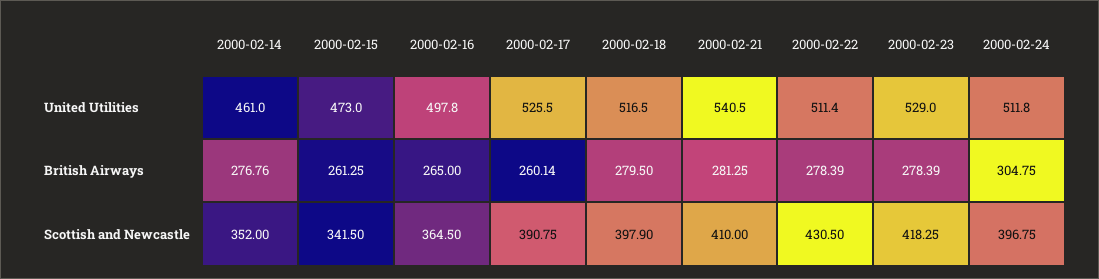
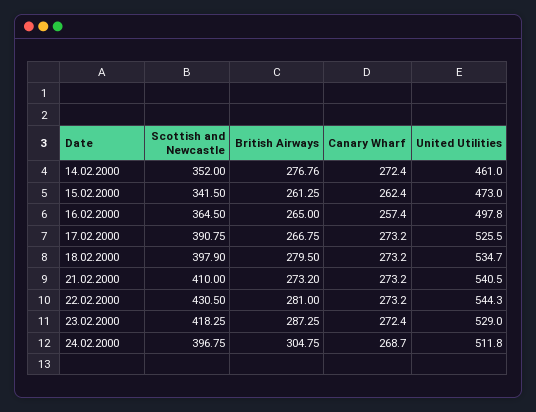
  {
    "2000-02-14": {
      "United Utilities": 461,
      "British Airways": 276.76,
-     "Scottish and Newcastle": 352
+     "Scottish and Newcastle": 352,
+     "Canary Wharf": 272.4
    },
    "2000-02-15": {
      "United Utilities": 473,
      "British Airways": 261.25,
-     "Scottish and Newcastle": 341.5
+     "Scottish and Newcastle": 341.5,
+     "Canary Wharf": 262.4
    },
    "2000-02-16": {
      "United Utilities": 497.8,
      "British Airways": 265,
-     "Scottish and Newcastle": 364.5
+     "Scottish and Newcastle": 364.5,
+     "Canary Wharf": 257.4
    },
    "2000-02-17": {
      "United Utilities": 525.5,
-     "British Airways": 260.14,
+     "British Airways": 266.75,
-     "Scottish and Newcastle": 390.75
+     "Scottish and Newcastle": 390.75,
+     "Canary Wharf": 273.2
    },
    "2000-02-18": {
-     "United Utilities": 516.5,
+     "United Utilities": 534.7,
      "British Airways": 279.5,
-     "Scottish and Newcastle": 397.9
+     "Scottish and Newcastle": 397.9,
+     "Canary Wharf": 273.2
    },
    "2000-02-21": {
      "United Utilities": 540.5,
-     "British Airways": 281.25,
+     "British Airways": 273.2,
-     "Scottish and Newcastle": 410
+     "Scottish and Newcastle": 410,
+     "Canary Wharf": 273.2
    },
    "2000-02-22": {
-     "United Utilities": 511.4,
+     "United Utilities": 544.3,
-     "British Airways": 278.39,
+     "British Airways": 281,
-     "Scottish and Newcastle": 430.5
+     "Scottish and Newcastle": 430.5,
+     "Canary Wharf": 273.2
    },
    "2000-02-23": {
      "United Utilities": 529,
-     "British Airways": 278.39,
+     "British Airways": 287.25,
-     "Scottish and Newcastle": 418.25
+     "Scottish and Newcastle": 418.25,
+     "Canary Wharf": 272.4
    },
    "2000-02-24": {
      "United Utilities": 511.8,
      "British Airways": 304.75,
-     "Scottish and Newcastle": 396.75
+     "Scottish and Newcastle": 396.75,
+     "Canary Wharf": 268.7
    }
  }

